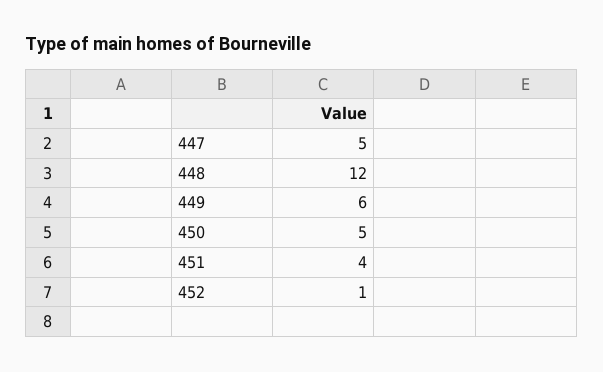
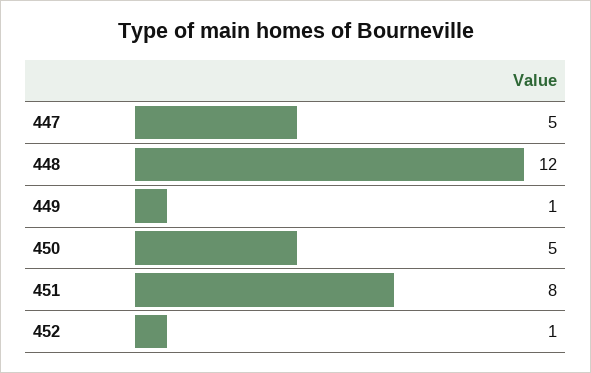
  {
    "447": 5,
    "448": 12,
-   "449": 6,
+   "449": 1,
    "450": 5,
-   "451": 4,
+   "451": 8,
    "452": 1
  }

